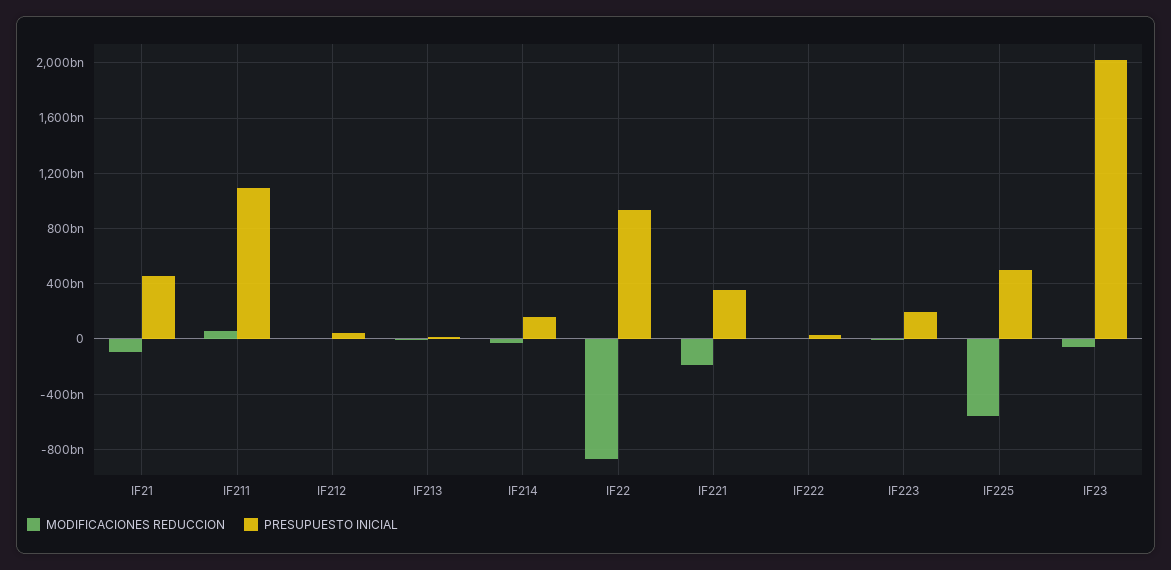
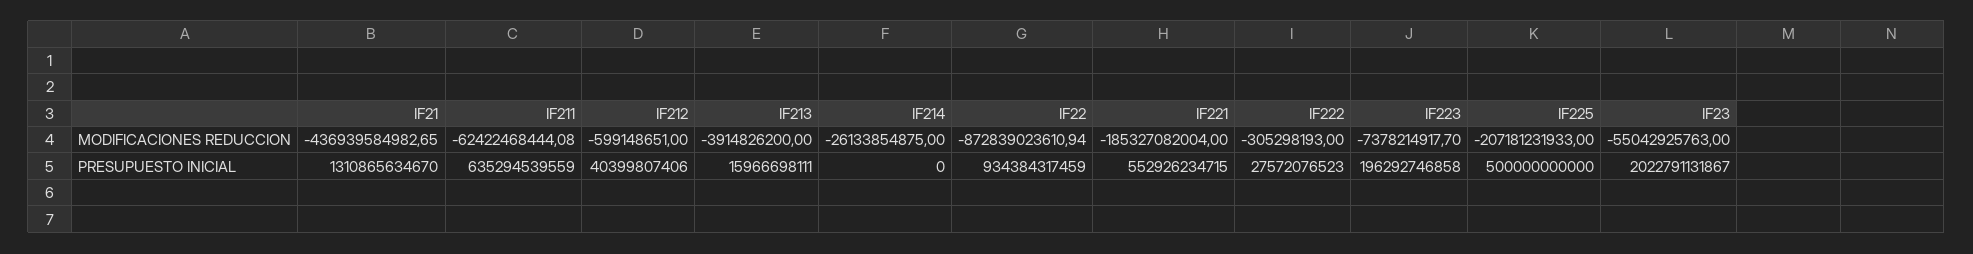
  {
    "MODIFICACIONES REDUCCION": {
-     "IF21": -100000000000,
+     "IF21": -436939584982.65,
-     "IF211": 50000000000,
+     "IF211": -62422468444.08,
      "IF212": -599148651,
      "IF213": -3914826200,
      "IF214": -26133854875,
      "IF22": -872839023610.94,
      "IF221": -185327082004,
      "IF222": -305298193,
      "IF223": -7378214917.7,
-     "IF225": -550000000000,
+     "IF225": -207181231933,
      "IF23": -55042925763
    },
    "PRESUPUESTO INICIAL": {
-     "IF21": 450000000000,
+     "IF21": 1310865634670,
-     "IF211": 1100000000000,
+     "IF211": 635294539559,
      "IF212": 40399807406,
      "IF213": 15966698111,
-     "IF214": 150000000000,
+     "IF214": 0,
      "IF22": 934384317459,
-     "IF221": 350000000000,
+     "IF221": 552926234715,
      "IF222": 27572076523,
      "IF223": 196292746858,
      "IF225": 500000000000,
      "IF23": 2022791131867
    }
  }

